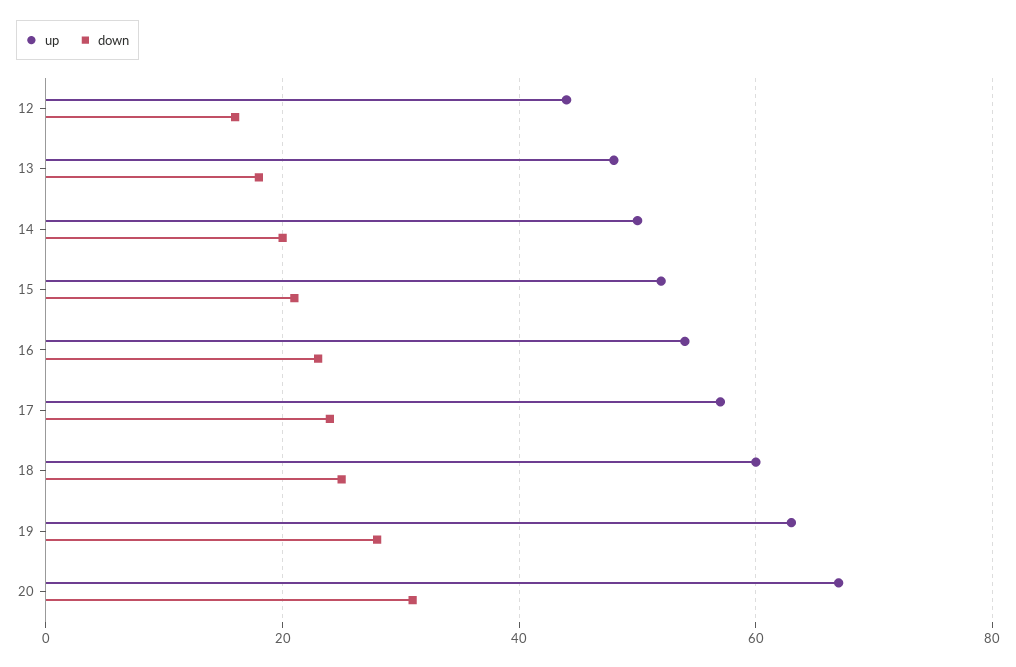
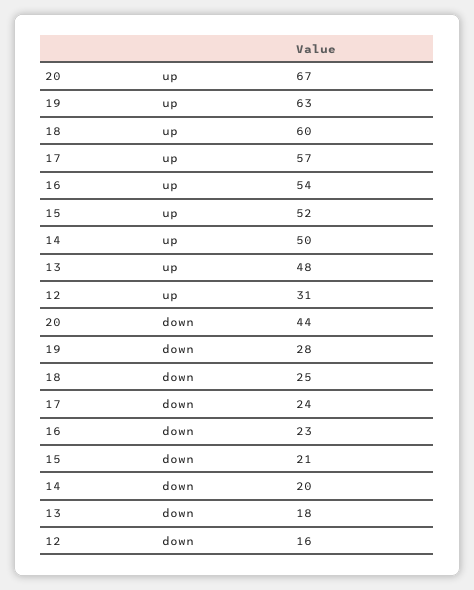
  {
    "up": {
-     "12": 45,
+     "12": 31,
      "13": 48,
      "14": 50,
      "15": 52,
      "16": 54,
      "17": 57,
      "18": 60,
      "19": 63,
      "20": 67
    },
    "down": {
      "12": 16,
      "13": 18,
      "14": 20,
      "15": 21,
      "16": 23,
      "17": 24,
      "18": 25,
      "19": 28,
-     "20": 30
+     "20": 44
    }
  }

